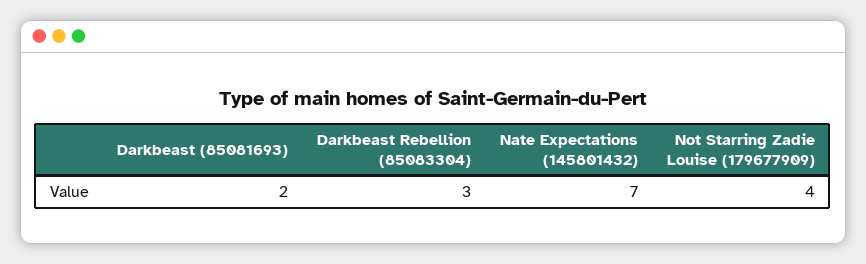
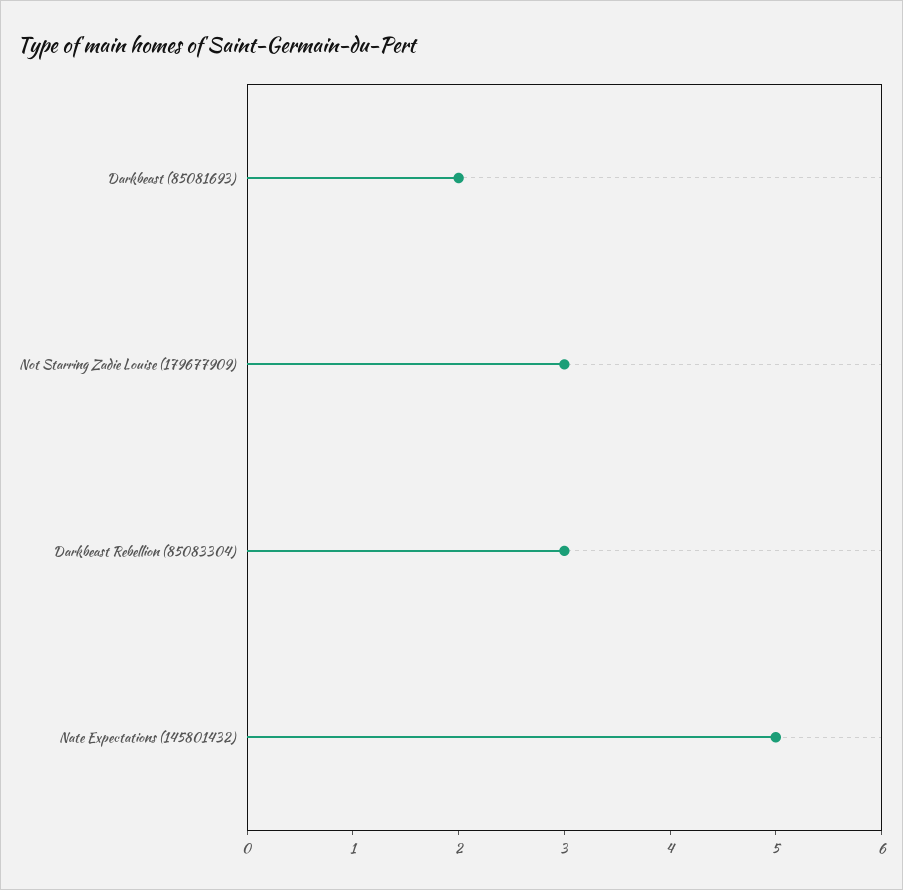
  {
    "Darkbeast (85081693)": 2,
    "Darkbeast Rebellion (85083304)": 3,
-   "Nate Expectations (145801432)": 7,
+   "Nate Expectations (145801432)": 5,
-   "Not Starring Zadie Louise (179677909)": 4
+   "Not Starring Zadie Louise (179677909)": 3
  }

